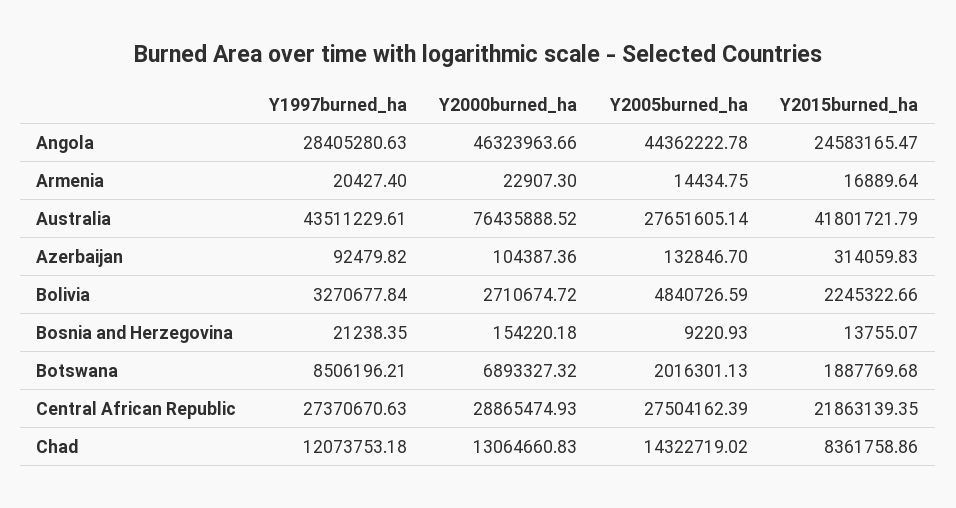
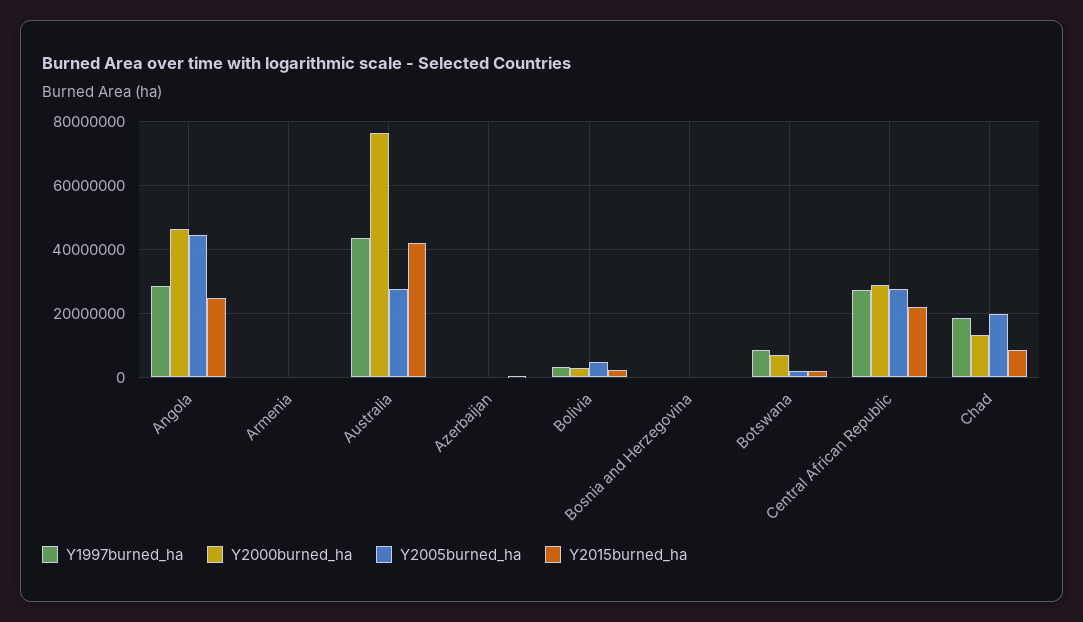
  {
    "Y1997burned_ha": {
      "Angola": 28405280.63,
      "Armenia": 20427.4,
      "Australia": 43511229.61,
      "Azerbaijan": 92479.82,
      "Bolivia": 3270677.84,
      "Bosnia and Herzegovina": 21238.35,
      "Botswana": 8506196.21,
      "Central African Republic": 27370670.63,
-     "Chad": 12073753.18
+     "Chad": 18000000
    },
    "Y2000burned_ha": {
      "Angola": 46323963.66,
      "Armenia": 22907.3,
      "Australia": 76435888.52,
      "Azerbaijan": 104387.36,
      "Bolivia": 2710674.72,
      "Bosnia and Herzegovina": 154220.18,
      "Botswana": 6893327.32,
      "Central African Republic": 28865474.93,
      "Chad": 13064660.83
    },
    "Y2005burned_ha": {
      "Angola": 44362222.78,
      "Armenia": 14434.75,
      "Australia": 27651605.14,
      "Azerbaijan": 132846.7,
      "Bolivia": 4840726.59,
      "Bosnia and Herzegovina": 9220.93,
      "Botswana": 2016301.13,
      "Central African Republic": 27504162.39,
-     "Chad": 14322719.02
+     "Chad": 20000000
    },
    "Y2015burned_ha": {
      "Angola": 24583165.47,
      "Armenia": 16889.64,
      "Australia": 41801721.79,
      "Azerbaijan": 314059.83,
      "Bolivia": 2245322.66,
      "Bosnia and Herzegovina": 13755.07,
      "Botswana": 1887769.68,
      "Central African Republic": 21863139.35,
      "Chad": 8361758.86
    }
  }

